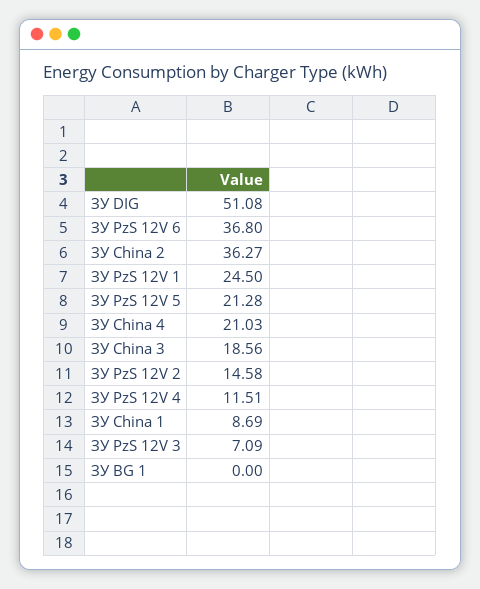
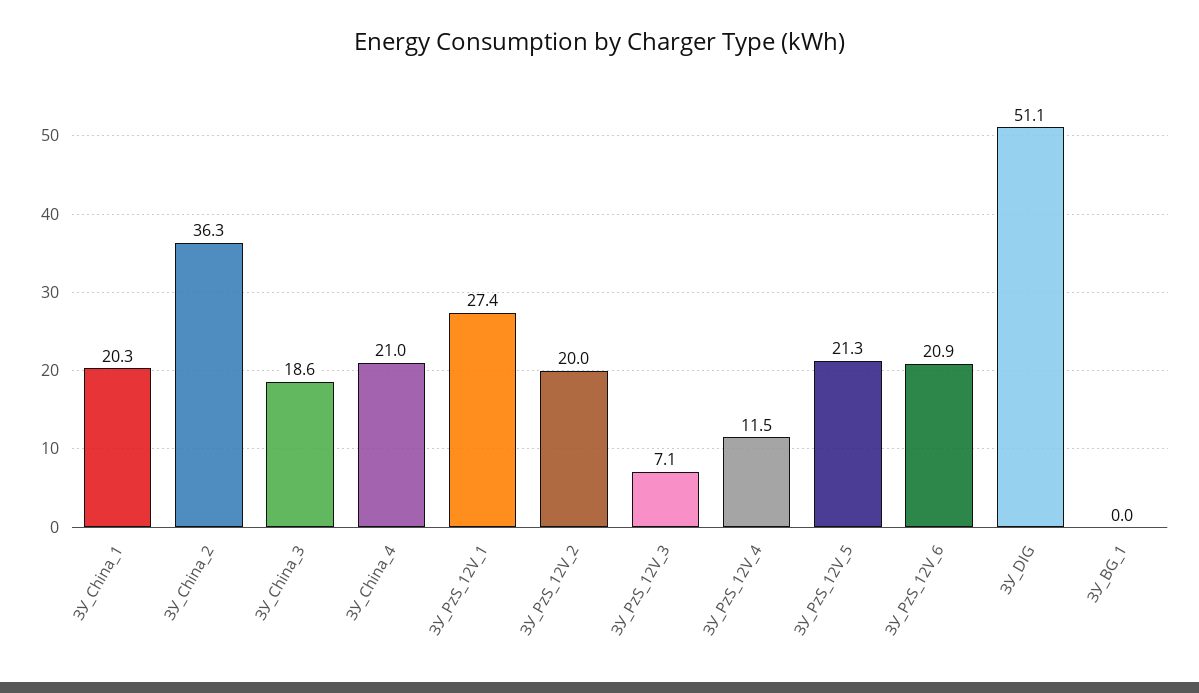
  {
    "ЗУ DIG": 51.08,
-   "ЗУ PzS 12V 6": 36.8,
+   "ЗУ PzS 12V 6": 20.9,
    "ЗУ China 2": 36.27,
-   "ЗУ PzS 12V 1": 24.5,
+   "ЗУ PzS 12V 1": 27.4,
    "ЗУ PzS 12V 5": 21.28,
    "ЗУ China 4": 21.03,
    "ЗУ China 3": 18.56,
-   "ЗУ PzS 12V 2": 14.58,
+   "ЗУ PzS 12V 2": 20,
    "ЗУ PzS 12V 4": 11.51,
-   "ЗУ China 1": 8.69,
+   "ЗУ China 1": 20.3,
    "ЗУ PzS 12V 3": 7.09,
    "ЗУ BG 1": 0
  }

